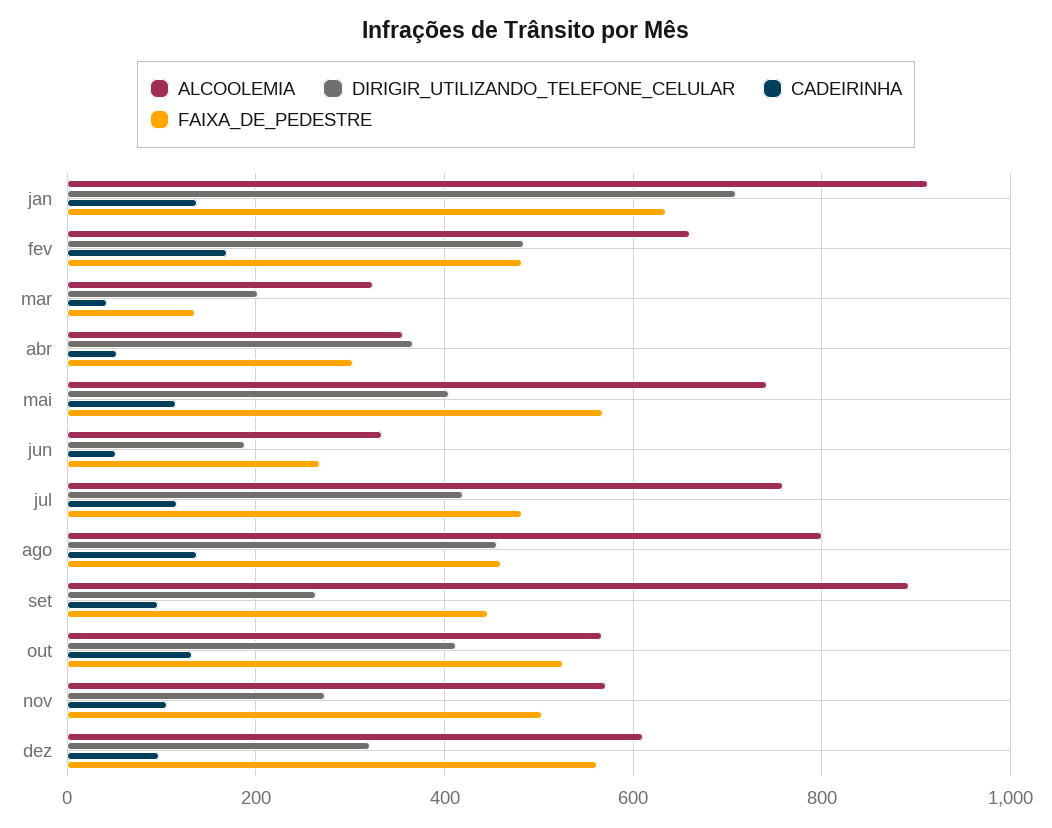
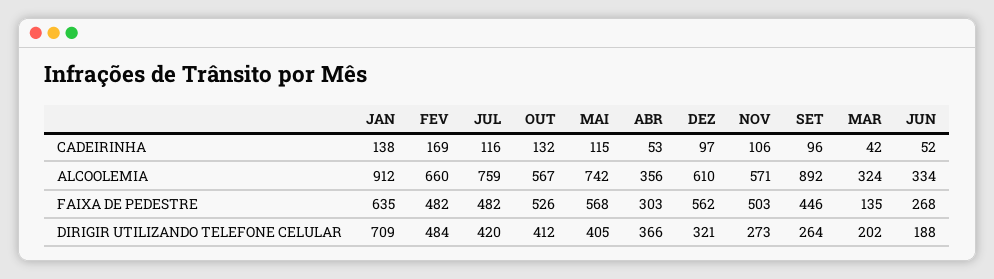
  {
    "ALCOOLEMIA": {
      "jan": 912,
      "fev": 660,
      "mar": 324,
      "abr": 356,
      "mai": 742,
      "jun": 334,
      "jul": 759,
-     "ago": 800,
      "set": 892,
      "out": 567,
      "nov": 571,
      "dez": 610
    },
    "DIRIGIR_UTILIZANDO_TELEFONE_CELULAR": {
      "jan": 709,
      "fev": 484,
      "mar": 202,
      "abr": 366,
      "mai": 405,
      "jun": 188,
      "jul": 420,
-     "ago": 460,
      "set": 264,
      "out": 412,
      "nov": 273,
      "dez": 321
    },
    "CADEIRINHA": {
      "jan": 138,
      "fev": 169,
      "mar": 42,
      "abr": 53,
      "mai": 115,
      "jun": 52,
      "jul": 116,
-     "ago": 140,
      "set": 96,
      "out": 132,
      "nov": 106,
      "dez": 97
    },
    "FAIXA_DE_PEDESTRE": {
      "jan": 635,
      "fev": 482,
      "mar": 135,
      "abr": 303,
      "mai": 568,
      "jun": 268,
      "jul": 482,
-     "ago": 460,
      "set": 446,
      "out": 526,
      "nov": 503,
      "dez": 562
    }
  }

